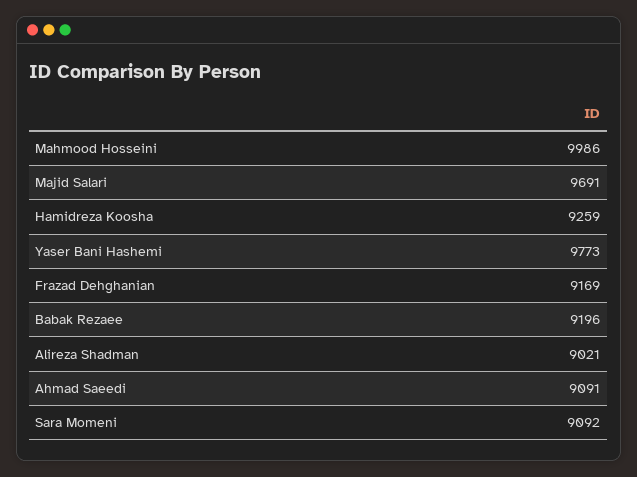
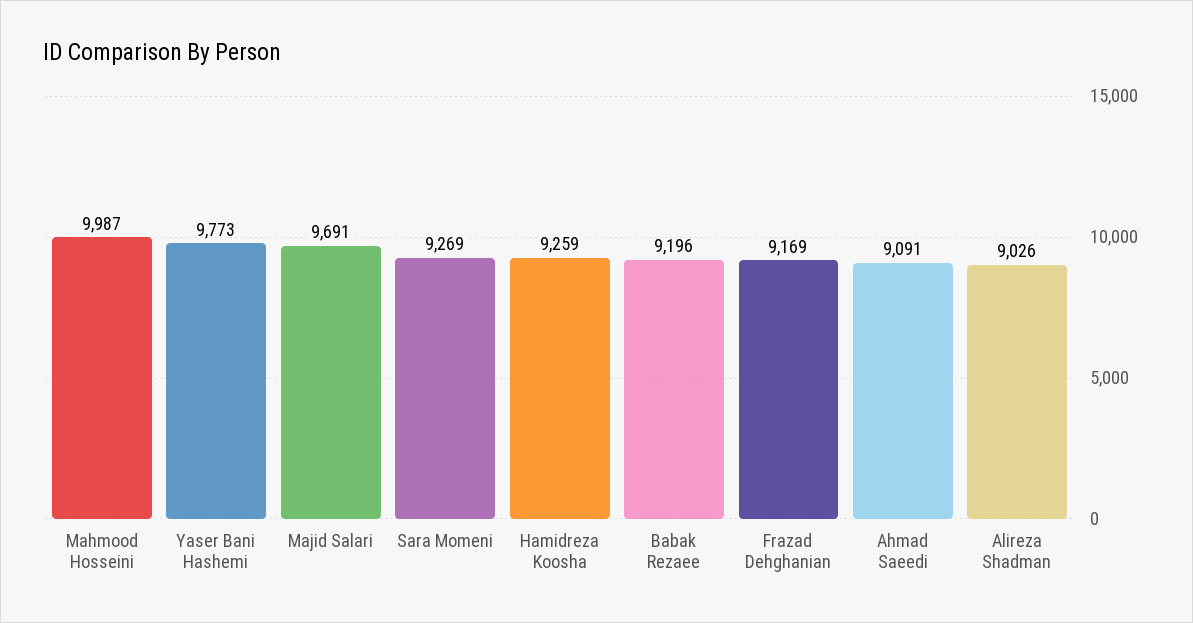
  {
-   "Mahmood Hosseini": 9986,
+   "Mahmood Hosseini": 9987,
    "Majid Salari": 9691,
    "Hamidreza Koosha": 9259,
    "Yaser Bani Hashemi": 9773,
    "Frazad Dehghanian": 9169,
    "Babak Rezaee": 9196,
-   "Alireza Shadman": 9021,
+   "Alireza Shadman": 9026,
    "Ahmad Saeedi": 9091,
-   "Sara Momeni": 9092
+   "Sara Momeni": 9269
  }

